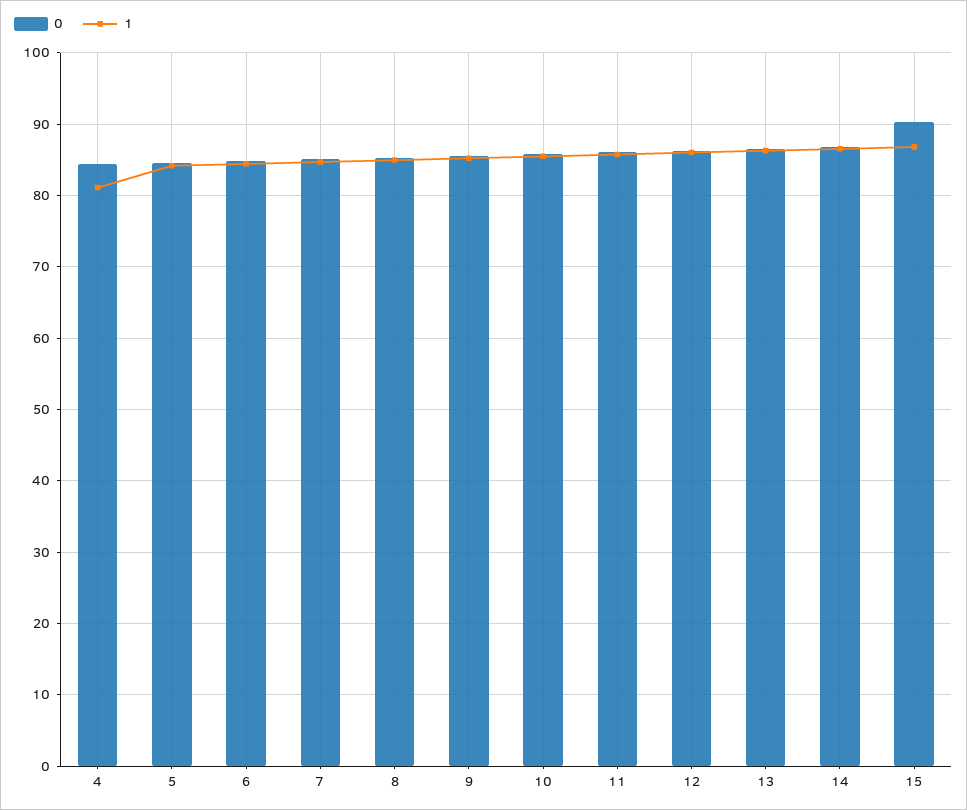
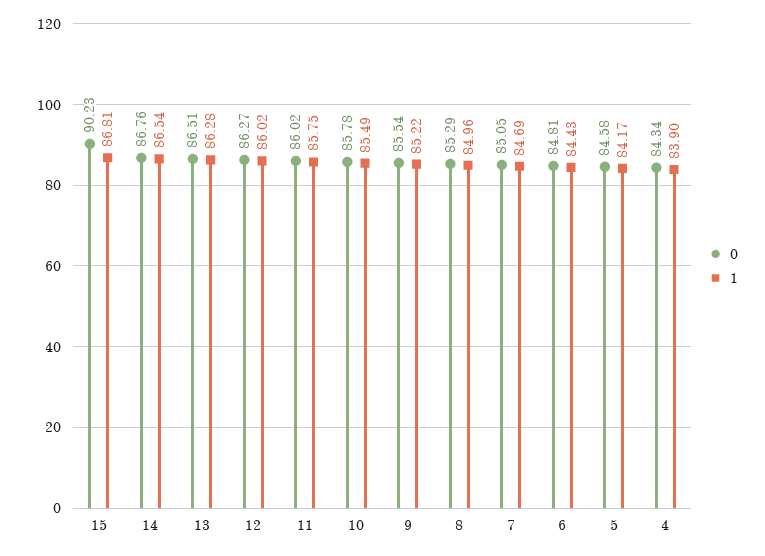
  {
    "0": {
      "4": 84.34,
      "5": 84.58,
      "6": 84.81,
      "7": 85.05,
      "8": 85.29,
      "9": 85.54,
      "10": 85.78,
      "11": 86.02,
      "12": 86.27,
      "13": 86.51,
      "14": 86.76,
      "15": 90.23
    },
    "1": {
-     "4": 81,
+     "4": 83.9,
      "5": 84.17,
      "6": 84.43,
      "7": 84.69,
      "8": 84.96,
      "9": 85.22,
      "10": 85.49,
      "11": 85.75,
      "12": 86.02,
      "13": 86.28,
      "14": 86.54,
      "15": 86.81
    }
  }

